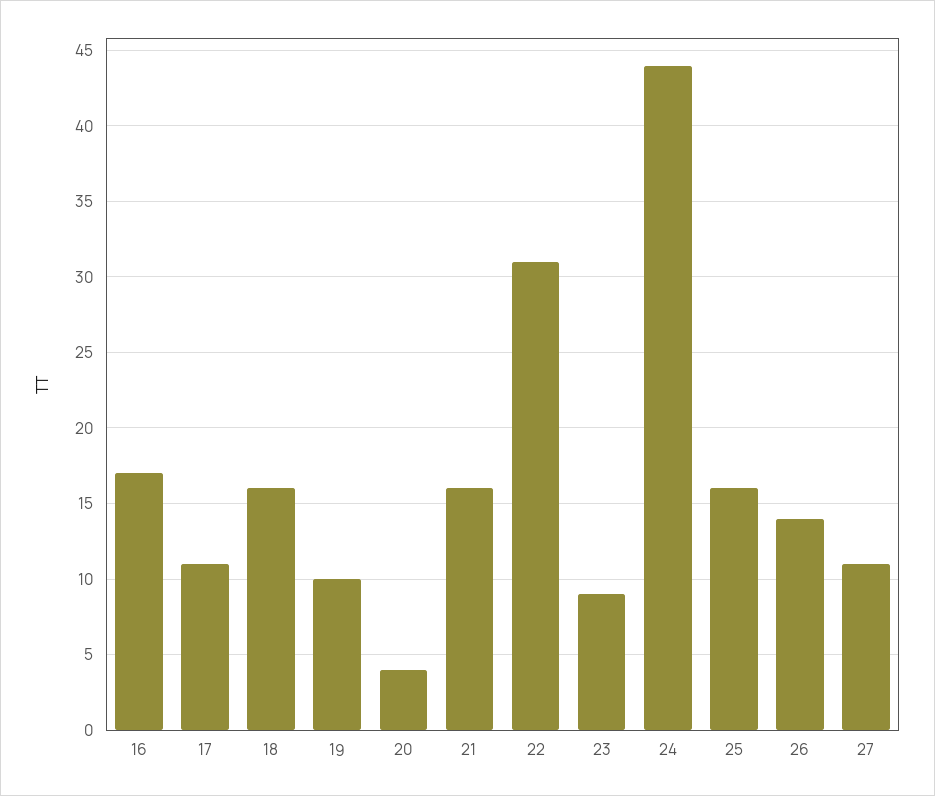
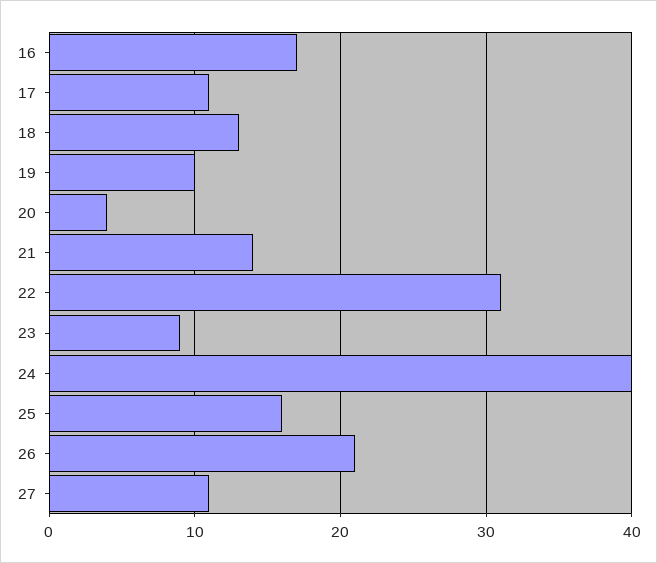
  {
    "16": 17,
    "17": 11,
-   "18": 16,
+   "18": 13,
    "19": 10,
    "20": 4,
-   "21": 16,
+   "21": 14,
    "22": 31,
    "23": 9,
-   "24": 44,
+   "24": 40,
    "25": 16,
-   "26": 14,
+   "26": 21,
    "27": 11
  }

